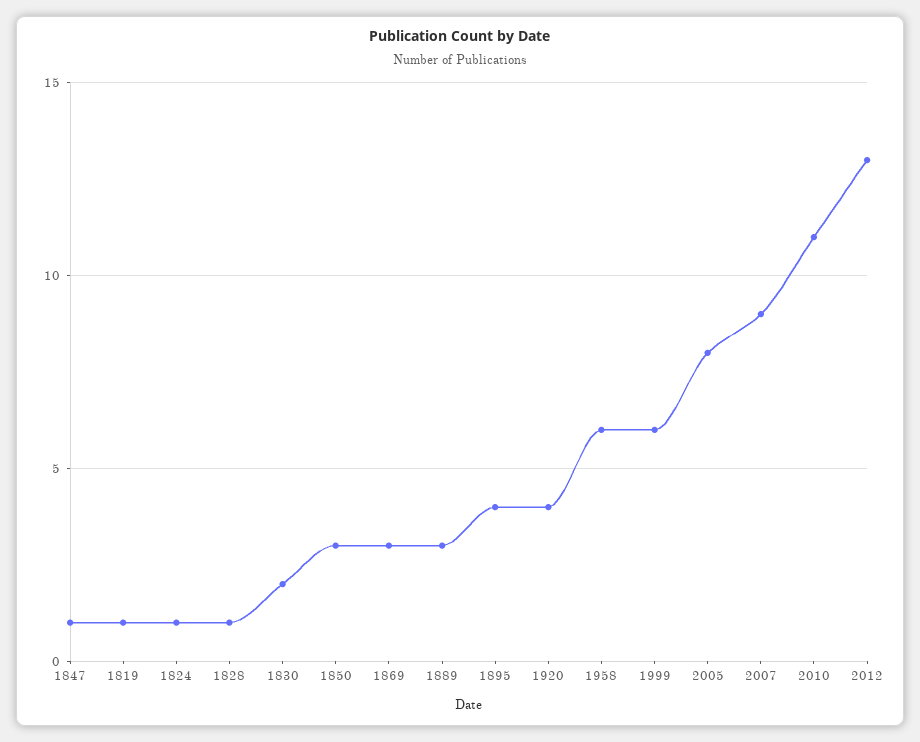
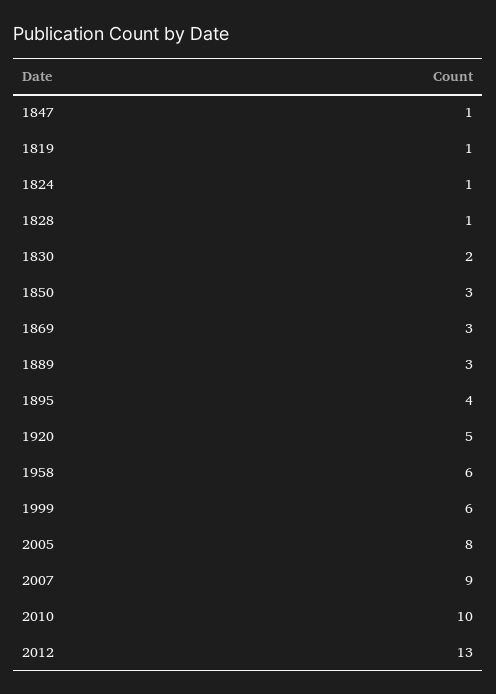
  {
    "1847": 1,
    "1819": 1,
    "1824": 1,
    "1828": 1,
    "1830": 2,
    "1850": 3,
    "1869": 3,
    "1889": 3,
    "1895": 4,
-   "1920": 4,
+   "1920": 5,
    "1958": 6,
    "1999": 6,
    "2005": 8,
    "2007": 9,
-   "2010": 11,
+   "2010": 10,
    "2012": 13
  }

